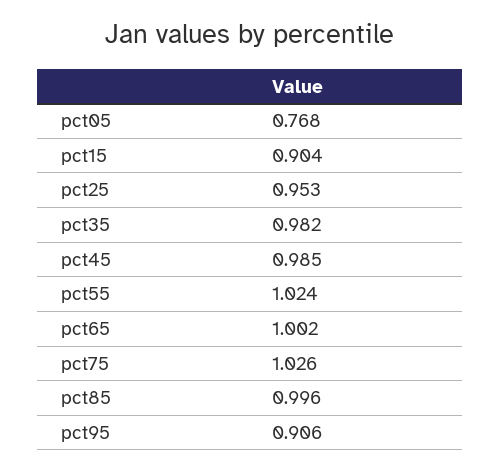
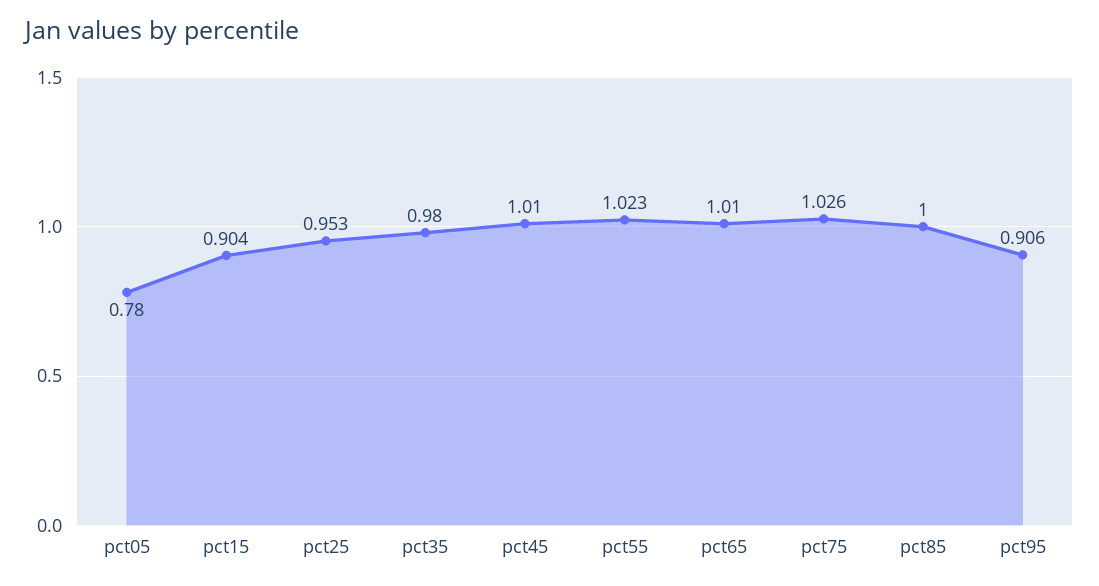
  {
-   "pct05": 0.768,
+   "pct05": 0.78,
    "pct15": 0.904,
    "pct25": 0.953,
-   "pct35": 0.982,
+   "pct35": 0.98,
-   "pct45": 0.985,
+   "pct45": 1.01,
-   "pct55": 1.024,
+   "pct55": 1.023,
-   "pct65": 1.002,
+   "pct65": 1.01,
    "pct75": 1.026,
-   "pct85": 0.996,
+   "pct85": 1,
    "pct95": 0.906
  }

